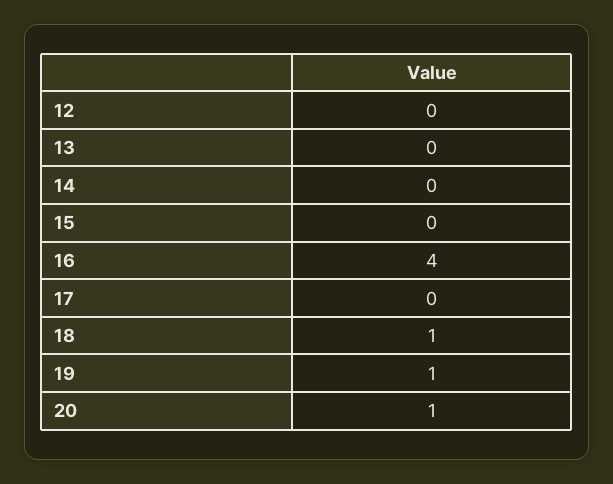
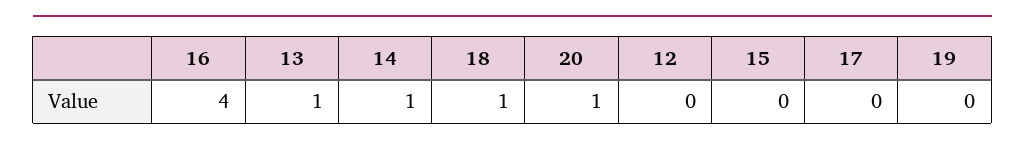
  {
    "12": 0,
-   "13": 0,
+   "13": 1,
-   "14": 0,
+   "14": 1,
    "15": 0,
    "16": 4,
    "17": 0,
    "18": 1,
-   "19": 1,
+   "19": 0,
    "20": 1
  }

